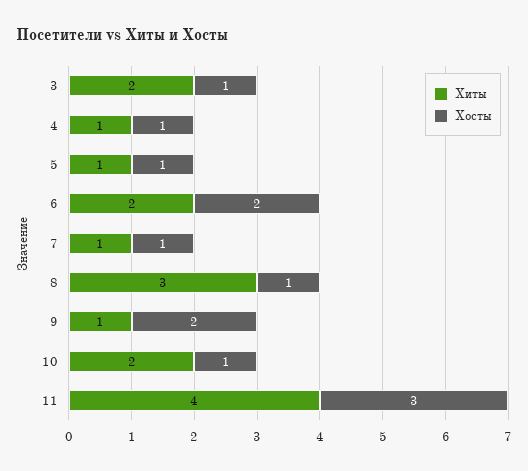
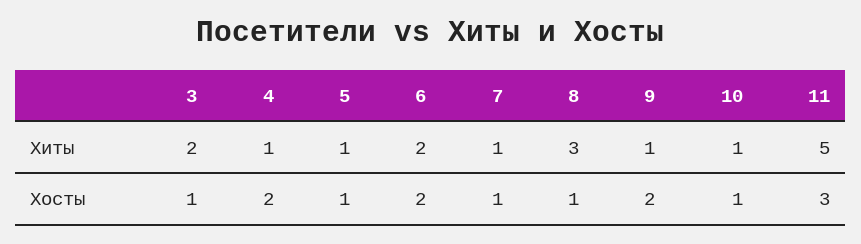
  {
    "Хиты": {
      "3": 2,
      "4": 1,
      "5": 1,
      "6": 2,
      "7": 1,
      "8": 3,
      "9": 1,
-     "10": 2,
+     "10": 1,
-     "11": 4
+     "11": 5
    },
    "Хосты": {
      "3": 1,
-     "4": 1,
+     "4": 2,
      "5": 1,
      "6": 2,
      "7": 1,
      "8": 1,
      "9": 2,
      "10": 1,
      "11": 3
    }
  }

